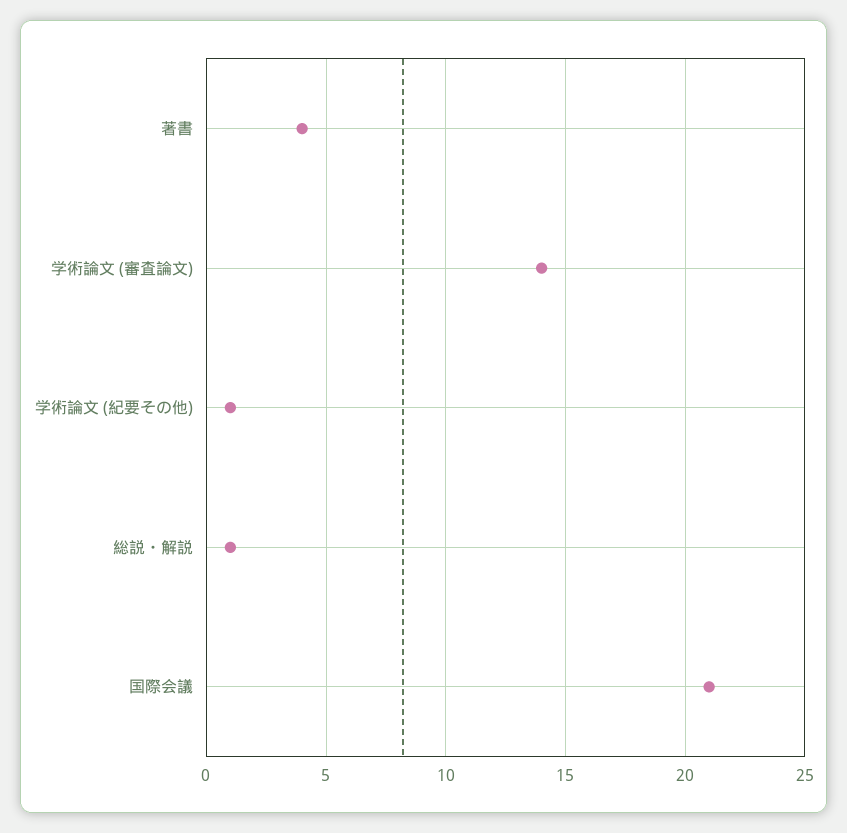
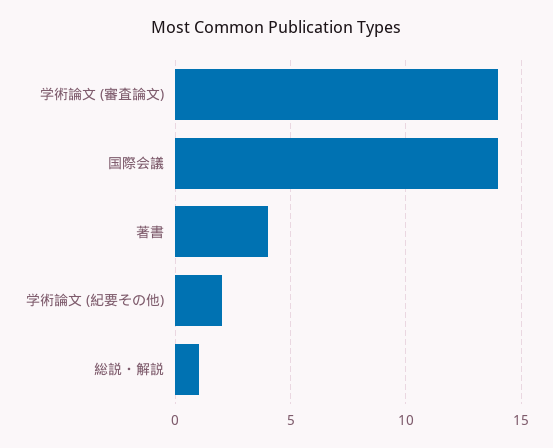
  {
    "著書": 4,
    "学術論文 (審査論文)": 14,
-   "学術論文 (紀要その他)": 1,
+   "学術論文 (紀要その他)": 2,
    "総説・解説": 1,
-   "国際会議": 21
+   "国際会議": 14
  }

